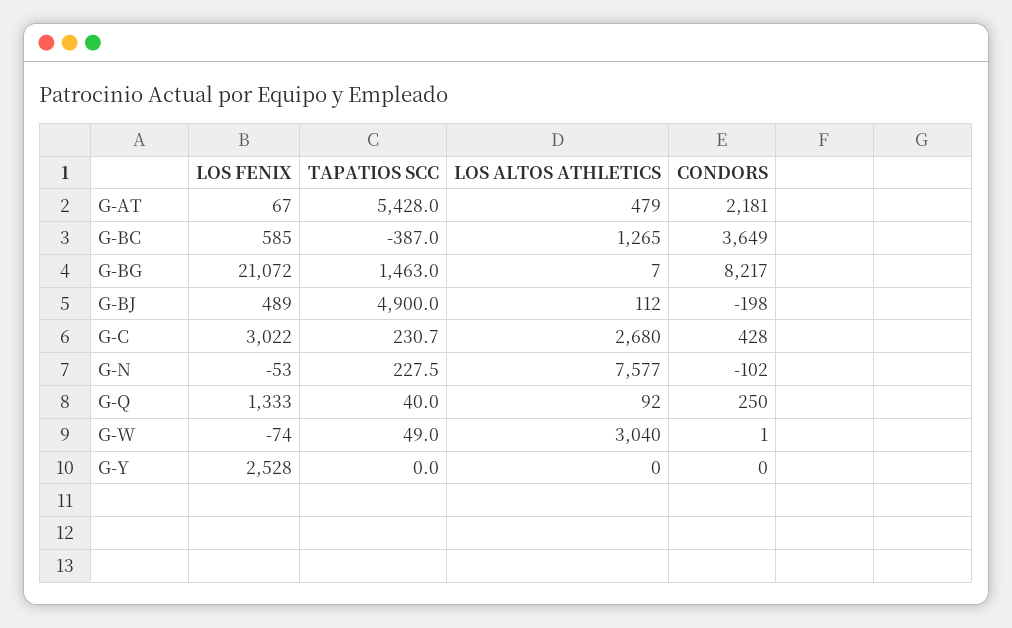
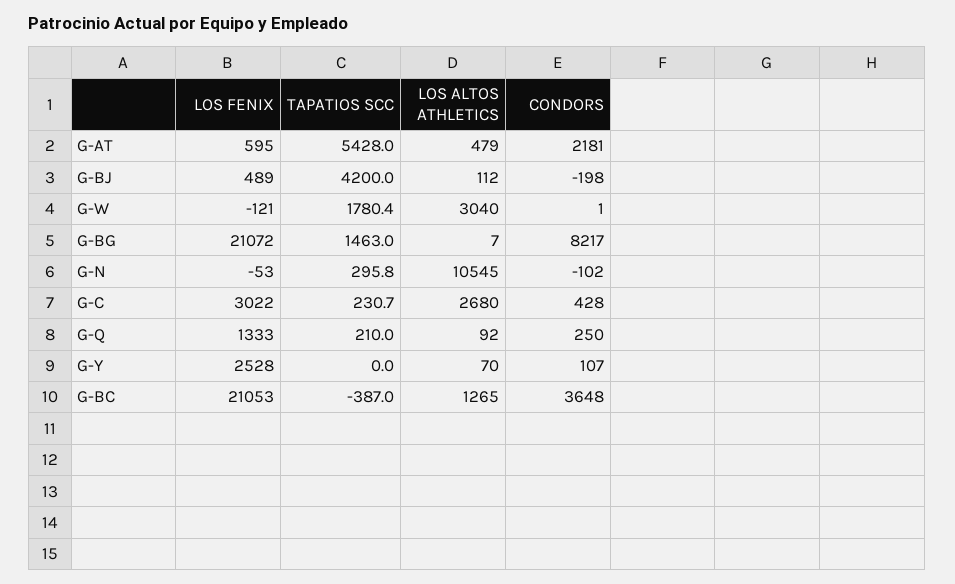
  {
    "LOS FENIX": {
-     "G-AT": 67,
+     "G-AT": 595,
-     "G-BC": 585,
+     "G-BC": 21053,
      "G-BG": 21072,
      "G-BJ": 489,
      "G-C": 3022,
      "G-N": -53,
      "G-Q": 1333,
-     "G-W": -74,
+     "G-W": -121,
      "G-Y": 2528
    },
    "TAPATIOS SCC": {
      "G-AT": 5428,
      "G-BC": -387,
      "G-BG": 1463,
-     "G-BJ": 4900,
+     "G-BJ": 4200,
      "G-C": 230.7,
-     "G-N": 227.5,
+     "G-N": 295.8,
-     "G-Q": 40,
+     "G-Q": 210,
-     "G-W": 49,
+     "G-W": 1780.4,
      "G-Y": 0
    },
    "LOS ALTOS ATHLETICS": {
      "G-AT": 479,
      "G-BC": 1265,
      "G-BG": 7,
      "G-BJ": 112,
      "G-C": 2680,
-     "G-N": 7577,
+     "G-N": 10545,
      "G-Q": 92,
      "G-W": 3040,
-     "G-Y": 0
+     "G-Y": 70
    },
    "CONDORS": {
      "G-AT": 2181,
-     "G-BC": 3649,
+     "G-BC": 3648,
      "G-BG": 8217,
      "G-BJ": -198,
      "G-C": 428,
      "G-N": -102,
      "G-Q": 250,
      "G-W": 1,
-     "G-Y": 0
+     "G-Y": 107
    }
  }

